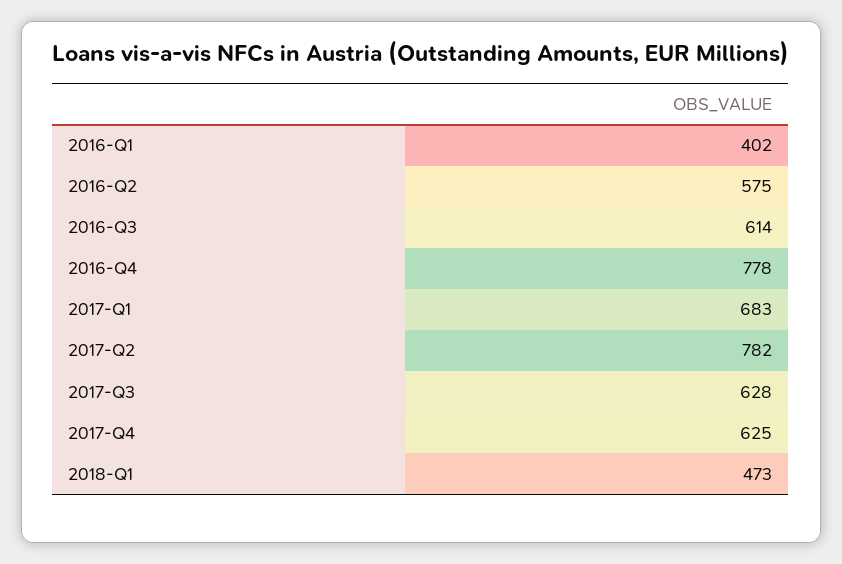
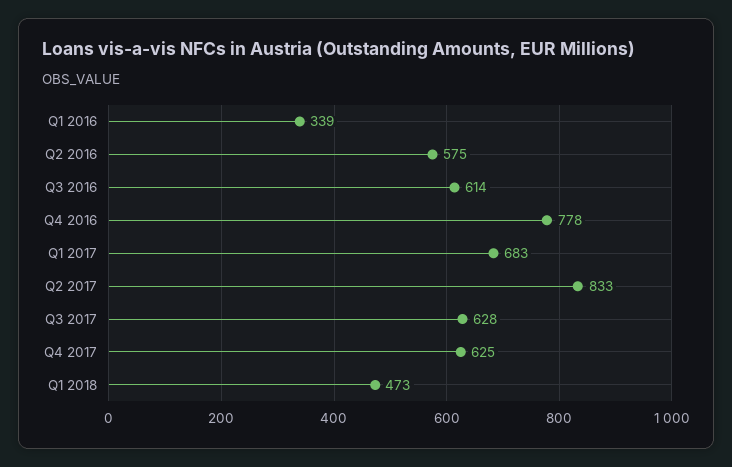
  {
-   "2016-Q1": 402,
+   "2016-Q1": 339,
    "2016-Q2": 575,
    "2016-Q3": 614,
    "2016-Q4": 778,
    "2017-Q1": 683,
-   "2017-Q2": 782,
+   "2017-Q2": 833,
    "2017-Q3": 628,
    "2017-Q4": 625,
    "2018-Q1": 473
  }

